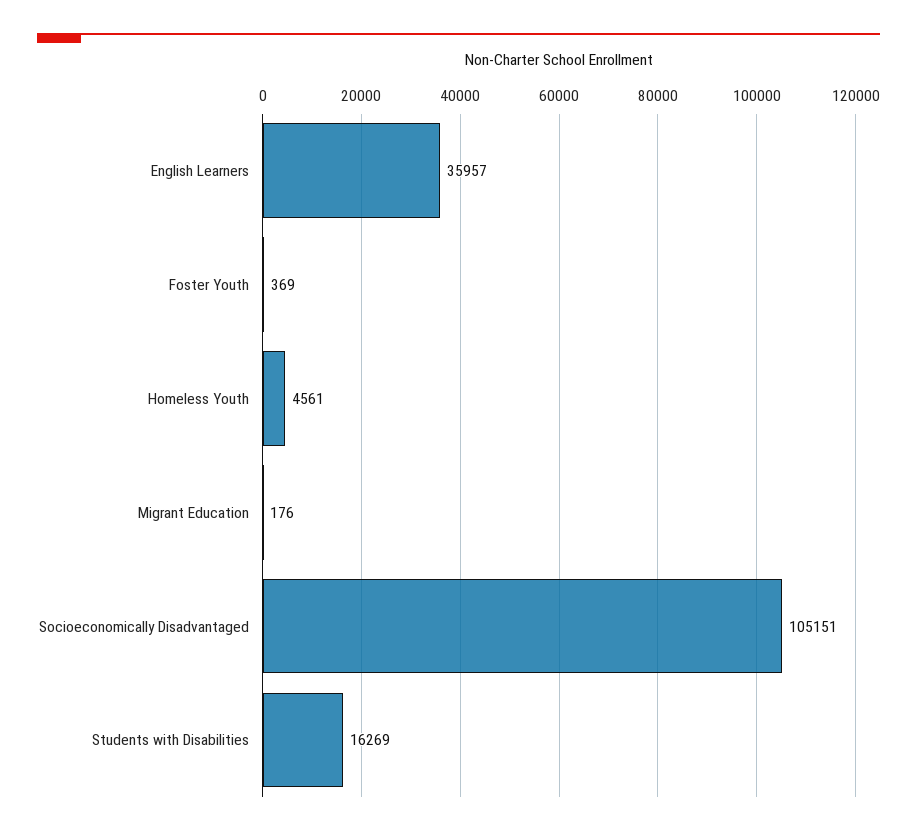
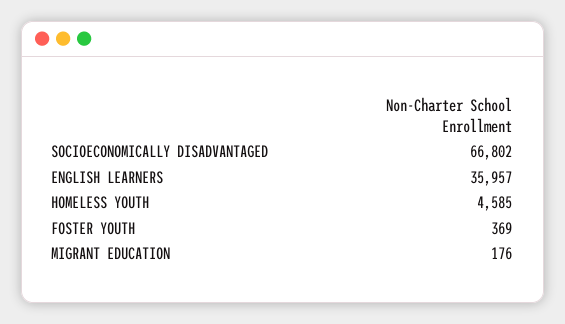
  {
    "English Learners": 35957,
    "Foster Youth": 369,
-   "Homeless Youth": 4561,
+   "Homeless Youth": 4585,
    "Migrant Education": 176,
-   "Socioeconomically Disadvantaged": 105151,
+   "Socioeconomically Disadvantaged": 66802
-   "Students with Disabilities": 16269
  }

